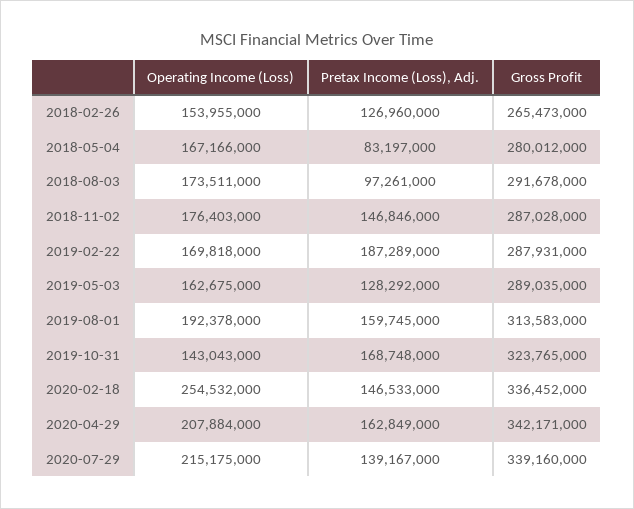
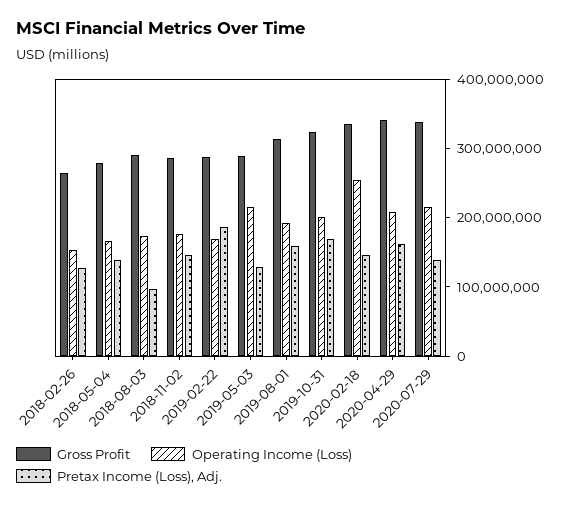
  {
    "Operating Income (Loss)": {
      "2018-02-26": 153955000,
      "2018-05-04": 167166000,
      "2018-08-03": 173511000,
      "2018-11-02": 176403000,
      "2019-02-22": 169818000,
-     "2019-05-03": 162675000,
+     "2019-05-03": 220000000,
      "2019-08-01": 192378000,
-     "2019-10-31": 143043000,
+     "2019-10-31": 200000000,
      "2020-02-18": 254532000,
      "2020-04-29": 207884000,
      "2020-07-29": 215175000
    },
    "Pretax Income (Loss), Adj.": {
      "2018-02-26": 126960000,
-     "2018-05-04": 83197000,
+     "2018-05-04": 140000000,
      "2018-08-03": 97261000,
      "2018-11-02": 146846000,
      "2019-02-22": 187289000,
      "2019-05-03": 128292000,
      "2019-08-01": 159745000,
      "2019-10-31": 168748000,
      "2020-02-18": 146533000,
      "2020-04-29": 162849000,
      "2020-07-29": 139167000
    },
    "Gross Profit": {
      "2018-02-26": 265473000,
      "2018-05-04": 280012000,
      "2018-08-03": 291678000,
      "2018-11-02": 287028000,
      "2019-02-22": 287931000,
      "2019-05-03": 289035000,
      "2019-08-01": 313583000,
      "2019-10-31": 323765000,
      "2020-02-18": 336452000,
      "2020-04-29": 342171000,
      "2020-07-29": 339160000
    }
  }

